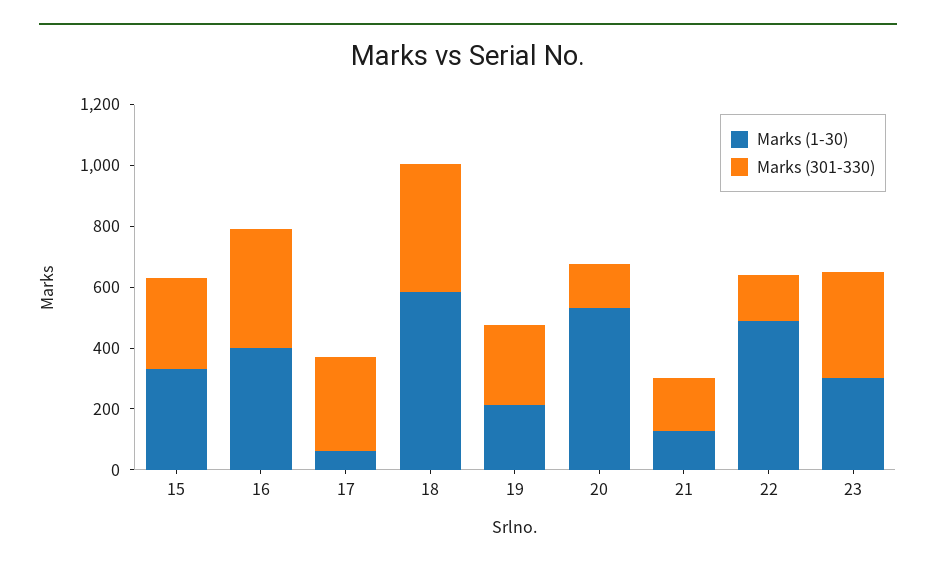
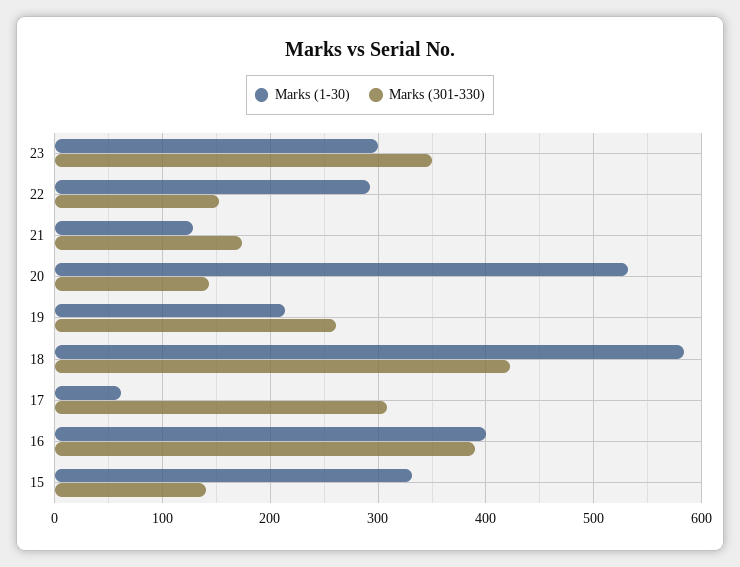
  {
    "Marks (1-30)": {
      "15": 330,
      "16": 400,
      "17": 60,
      "18": 580,
      "19": 210,
      "20": 530,
      "21": 130,
-     "22": 500,
+     "22": 290,
      "23": 300
    },
    "Marks (301-330)": {
-     "15": 300,
+     "15": 140,
      "16": 390,
      "17": 310,
      "18": 420,
      "19": 260,
      "20": 140,
      "21": 170,
      "22": 150,
      "23": 350
    }
  }

